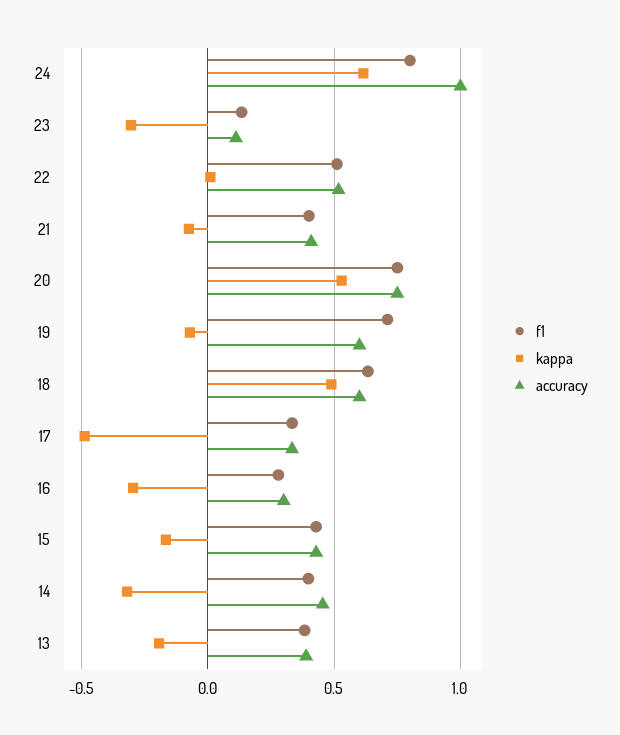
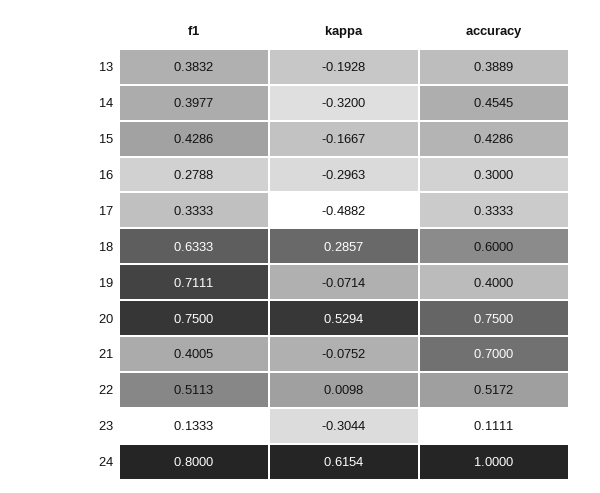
  {
    "f1": {
      "24": 0.8,
      "23": 0.1333,
      "22": 0.5113,
      "21": 0.4005,
      "20": 0.75,
      "19": 0.7111,
      "18": 0.6333,
      "17": 0.3333,
      "16": 0.2788,
      "15": 0.4286,
      "14": 0.3977,
      "13": 0.3832
    },
    "kappa": {
      "24": 0.6154,
      "23": -0.3044,
      "22": 0.0098,
      "21": -0.0752,
      "20": 0.5294,
      "19": -0.0714,
-     "18": 0.5,
+     "18": 0.2857,
      "17": -0.4882,
      "16": -0.2963,
      "15": -0.1667,
      "14": -0.32,
      "13": -0.1928
    },
    "accuracy": {
      "24": 1,
      "23": 0.1111,
      "22": 0.5172,
-     "21": 0.4,
+     "21": 0.7,
      "20": 0.75,
-     "19": 0.6,
+     "19": 0.4,
      "18": 0.6,
      "17": 0.3333,
      "16": 0.3,
      "15": 0.4286,
      "14": 0.4545,
      "13": 0.3889
    }
  }

